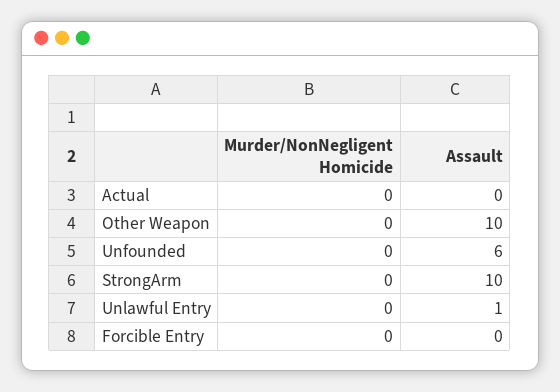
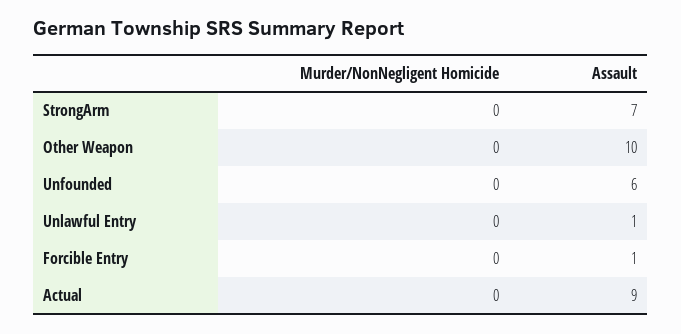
  {
    "Murder/NonNegligent Homicide": {
      "Actual": 0,
      "Other Weapon": 0,
      "Unfounded": 0,
      "StrongArm": 0,
      "Unlawful Entry": 0,
      "Forcible Entry": 0
    },
    "Assault": {
-     "Actual": 0,
+     "Actual": 9,
      "Other Weapon": 10,
      "Unfounded": 6,
-     "StrongArm": 10,
+     "StrongArm": 7,
      "Unlawful Entry": 1,
-     "Forcible Entry": 0
+     "Forcible Entry": 1
    }
  }

